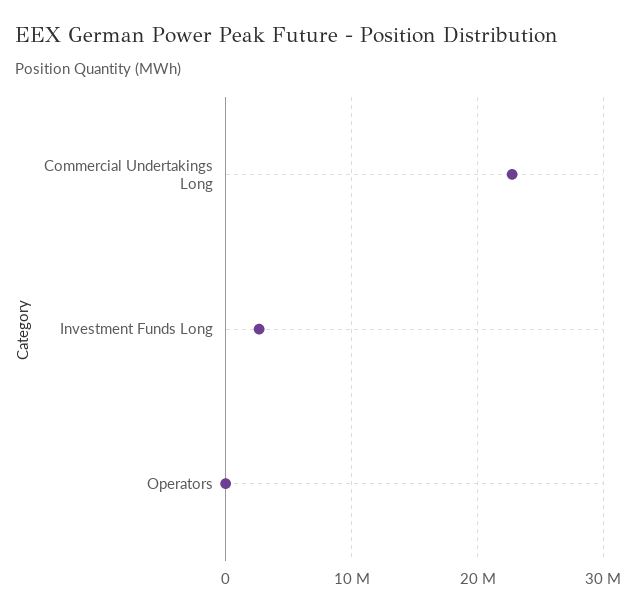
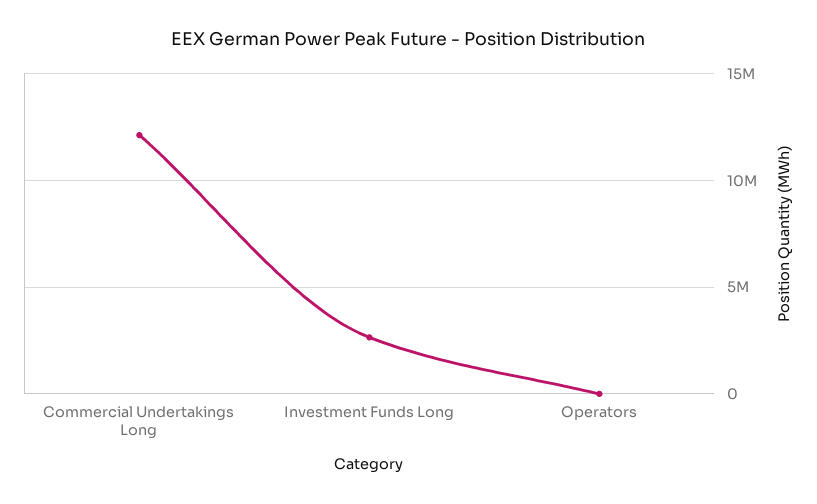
  {
-   "Commercial Undertakings Long": 23000000,
+   "Commercial Undertakings Long": 12000000,
    "Investment Funds Long": 2500000,
    "Operators": 0
  }

